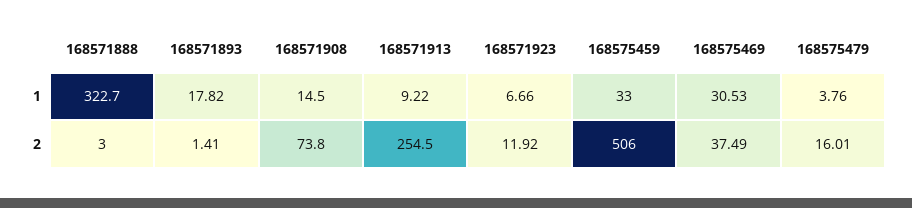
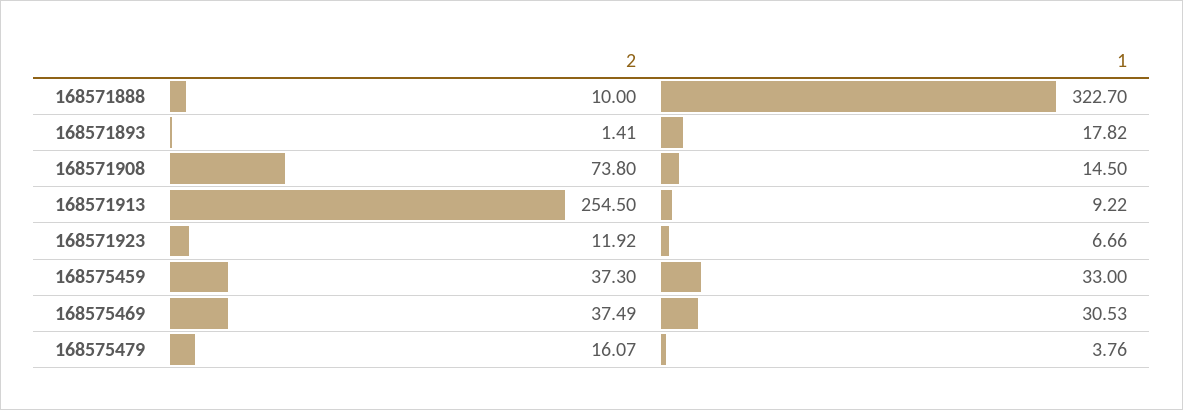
  {
    "168571888": {
      "1": 322.7,
-     "2": 3
+     "2": 10
    },
    "168571893": {
      "1": 17.82,
      "2": 1.41
    },
    "168571908": {
      "1": 14.5,
      "2": 73.8
    },
    "168571913": {
      "1": 9.22,
      "2": 254.5
    },
    "168571923": {
      "1": 6.66,
      "2": 11.92
    },
    "168575459": {
      "1": 33,
-     "2": 506
+     "2": 37.3
    },
    "168575469": {
      "1": 30.53,
      "2": 37.49
    },
    "168575479": {
      "1": 3.76,
-     "2": 16.01
+     "2": 16.07
    }
  }

